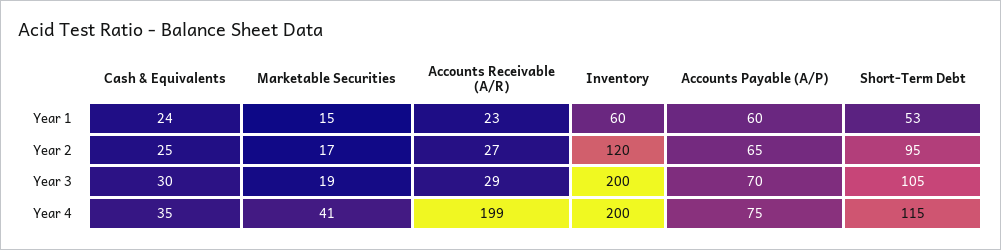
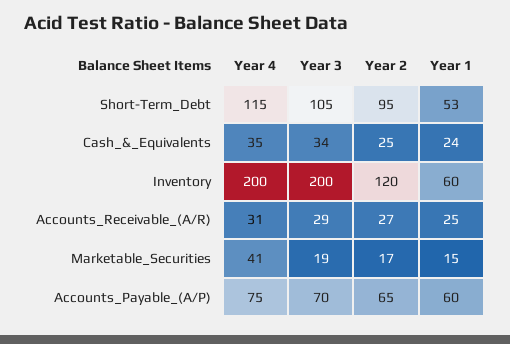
  {
    "Cash & Equivalents": {
      "Year 1": 24,
      "Year 2": 25,
-     "Year 3": 30,
+     "Year 3": 34,
      "Year 4": 35
    },
    "Marketable Securities": {
      "Year 1": 15,
      "Year 2": 17,
      "Year 3": 19,
      "Year 4": 41
    },
    "Accounts Receivable (A/R)": {
-     "Year 1": 23,
+     "Year 1": 25,
      "Year 2": 27,
      "Year 3": 29,
-     "Year 4": 199
+     "Year 4": 31
    },
    "Inventory": {
      "Year 1": 60,
      "Year 2": 120,
      "Year 3": 200,
      "Year 4": 200
    },
    "Accounts Payable (A/P)": {
      "Year 1": 60,
      "Year 2": 65,
      "Year 3": 70,
      "Year 4": 75
    },
    "Short-Term Debt": {
      "Year 1": 53,
      "Year 2": 95,
      "Year 3": 105,
      "Year 4": 115
    }
  }

